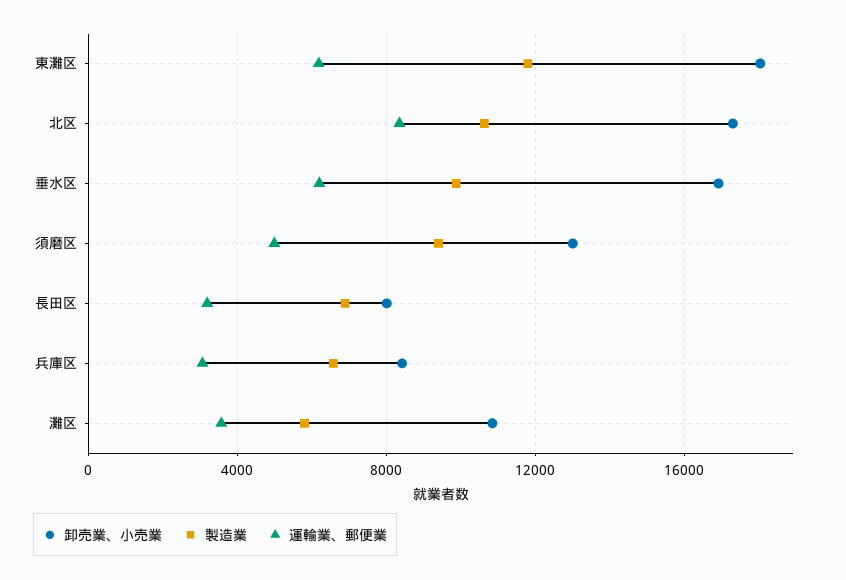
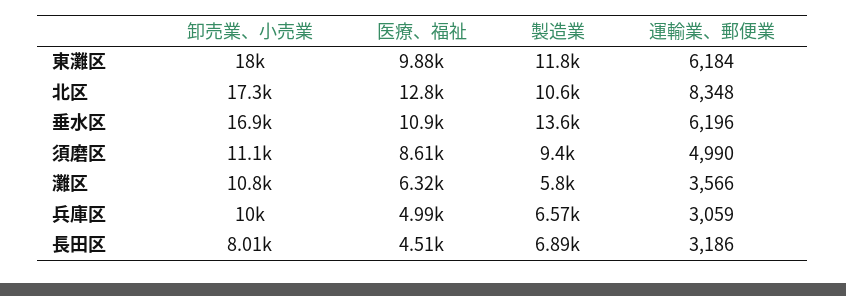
  {
    "卸売業、小売業": {
      "東灘区": 18000,
      "北区": 17300,
      "垂水区": 16900,
-     "須磨区": 13000,
+     "須磨区": 11100,
      "長田区": 8010,
-     "兵庫区": 8500,
+     "兵庫区": 10000,
      "灘区": 10800
    },
    "製造業": {
      "東灘区": 11800,
      "北区": 10600,
-     "垂水区": 10000,
+     "垂水区": 13600,
      "須磨区": 9400,
      "長田区": 6890,
      "兵庫区": 6570,
      "灘区": 5800
    },
    "運輸業、郵便業": {
      "東灘区": 6184,
      "北区": 8348,
      "垂水区": 6196,
      "須磨区": 4990,
      "長田区": 3186,
      "兵庫区": 3059,
      "灘区": 3566
-   }
+   },
+   "医療、福祉": {
+     "東灘区": 9880,
+     "北区": 12800,
+     "垂水区": 10900,
+     "須磨区": 8610,
+     "灘区": 6320,
+     "兵庫区": 4990,
+     "長田区": 4510
+   }
  }

